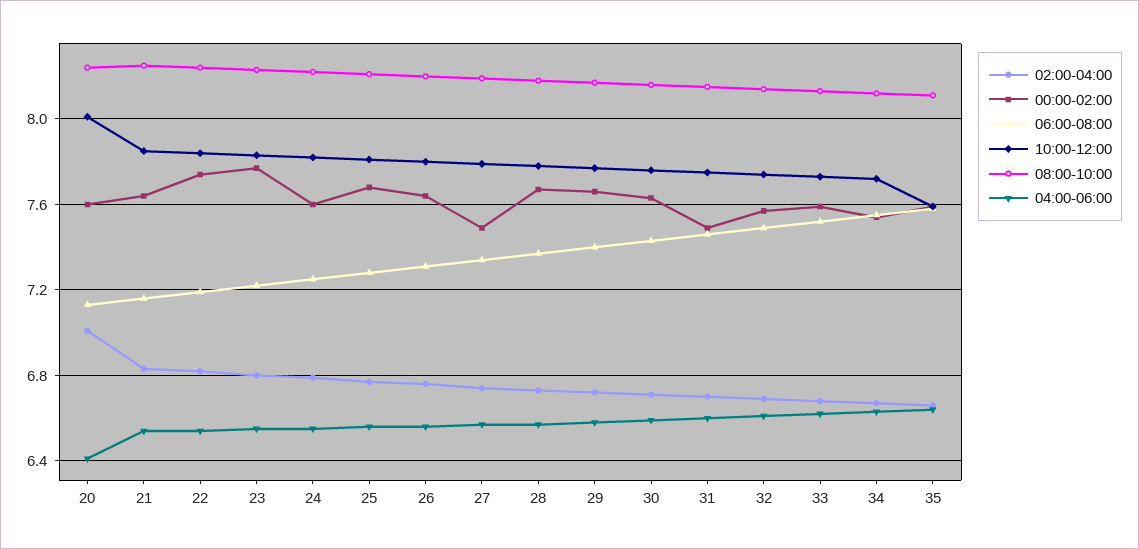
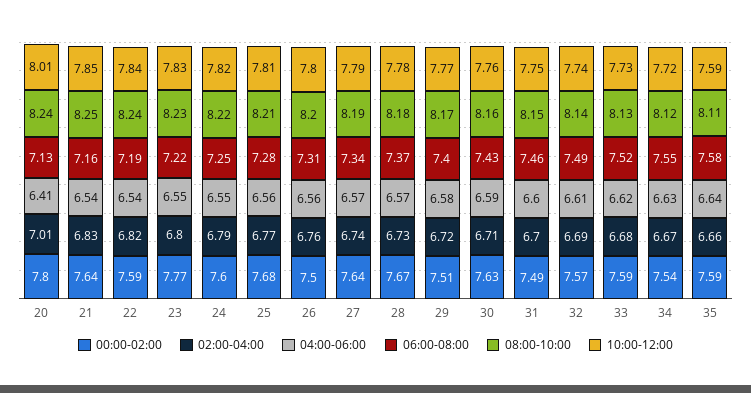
  {
    "02:00-04:00": {
      "20": 7.01,
      "21": 6.83,
      "22": 6.82,
      "23": 6.8,
      "24": 6.79,
      "25": 6.77,
      "26": 6.76,
      "27": 6.74,
      "28": 6.73,
      "29": 6.72,
      "30": 6.71,
      "31": 6.7,
      "32": 6.69,
      "33": 6.68,
      "34": 6.67,
      "35": 6.66
    },
    "00:00-02:00": {
-     "20": 7.6,
+     "20": 7.8,
      "21": 7.64,
-     "22": 7.75,
+     "22": 7.59,
      "23": 7.77,
      "24": 7.6,
      "25": 7.68,
-     "26": 7.65,
+     "26": 7.5,
-     "27": 7.5,
+     "27": 7.64,
      "28": 7.67,
-     "29": 7.65,
+     "29": 7.51,
      "30": 7.63,
      "31": 7.49,
      "32": 7.57,
      "33": 7.59,
      "34": 7.54,
      "35": 7.59
    },
    "06:00-08:00": {
      "20": 7.13,
      "21": 7.16,
      "22": 7.19,
      "23": 7.22,
      "24": 7.25,
      "25": 7.28,
      "26": 7.31,
      "27": 7.34,
      "28": 7.37,
      "29": 7.4,
      "30": 7.43,
      "31": 7.46,
      "32": 7.49,
      "33": 7.52,
      "34": 7.55,
      "35": 7.58
    },
    "10:00-12:00": {
      "20": 8.01,
      "21": 7.85,
      "22": 7.84,
      "23": 7.83,
      "24": 7.82,
      "25": 7.81,
      "26": 7.8,
      "27": 7.79,
      "28": 7.78,
      "29": 7.77,
      "30": 7.76,
      "31": 7.75,
      "32": 7.74,
      "33": 7.73,
      "34": 7.72,
      "35": 7.59
    },
    "08:00-10:00": {
      "20": 8.24,
      "21": 8.25,
      "22": 8.24,
      "23": 8.23,
      "24": 8.22,
      "25": 8.21,
      "26": 8.2,
      "27": 8.19,
      "28": 8.18,
      "29": 8.17,
      "30": 8.16,
      "31": 8.15,
      "32": 8.14,
      "33": 8.13,
      "34": 8.12,
      "35": 8.11
    },
    "04:00-06:00": {
      "20": 6.41,
      "21": 6.54,
      "22": 6.54,
      "23": 6.55,
      "24": 6.55,
      "25": 6.56,
      "26": 6.56,
      "27": 6.57,
      "28": 6.57,
      "29": 6.58,
      "30": 6.59,
      "31": 6.6,
      "32": 6.61,
      "33": 6.62,
      "34": 6.63,
      "35": 6.64
    }
  }

